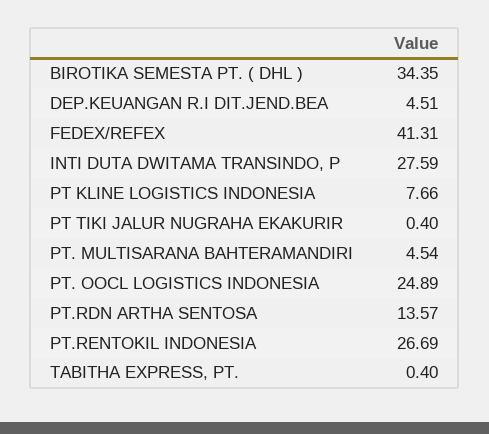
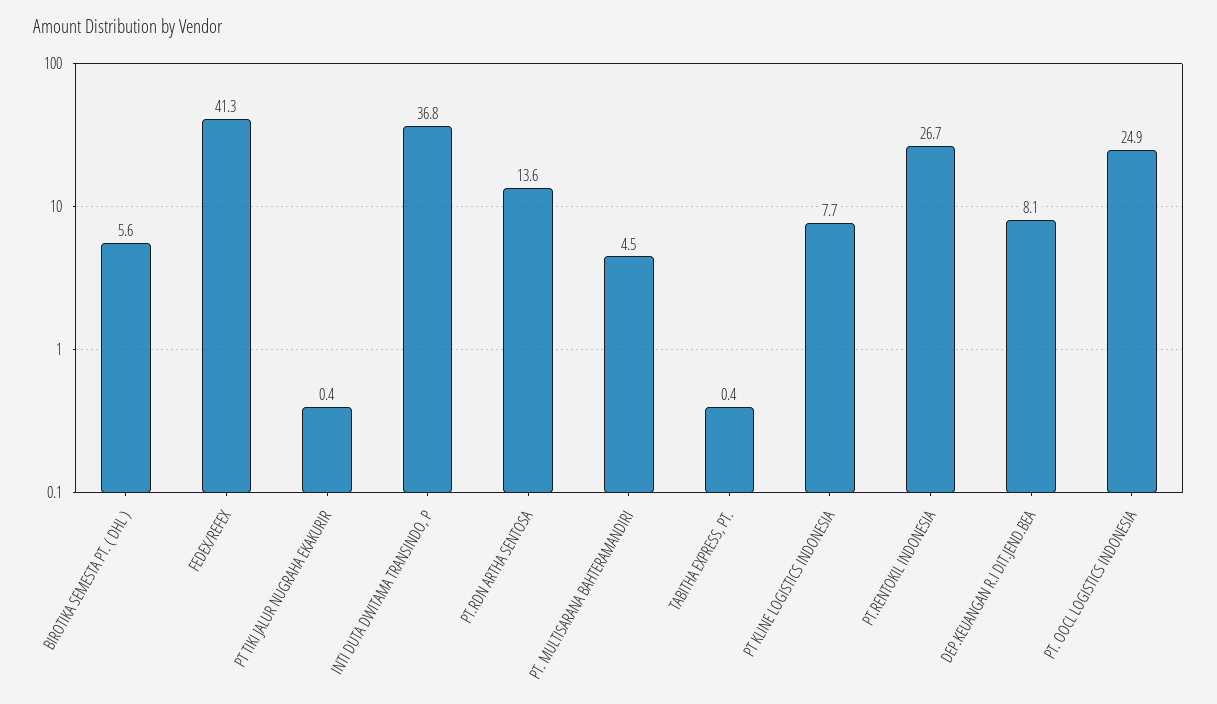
  {
-   "BIROTIKA SEMESTA PT. ( DHL )": 34.35,
+   "BIROTIKA SEMESTA PT. ( DHL )": 5.6,
-   "DEP.KEUANGAN R.I DIT.JEND.BEA": 4.51,
+   "DEP.KEUANGAN R.I DIT.JEND.BEA": 8.1,
    "FEDEX/REFEX": 41.31,
-   "INTI DUTA DWITAMA TRANSINDO, P": 27.59,
+   "INTI DUTA DWITAMA TRANSINDO, P": 36.8,
    "PT KLINE LOGISTICS INDONESIA": 7.66,
    "PT TIKI JALUR NUGRAHA EKAKURIR": 0.4,
    "PT. MULTISARANA BAHTERAMANDIRI": 4.54,
    "PT. OOCL LOGISTICS INDONESIA": 24.89,
    "PT.RDN ARTHA SENTOSA": 13.57,
    "PT.RENTOKIL INDONESIA": 26.69,
    "TABITHA EXPRESS, PT.": 0.4
  }

